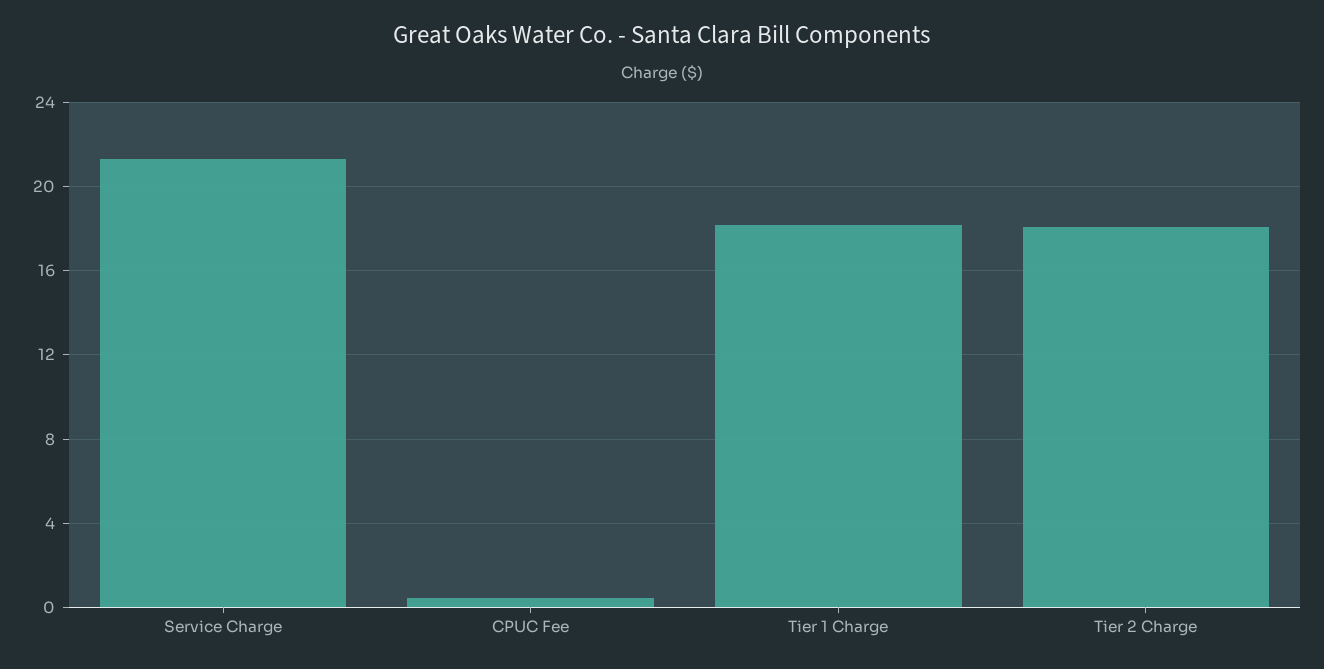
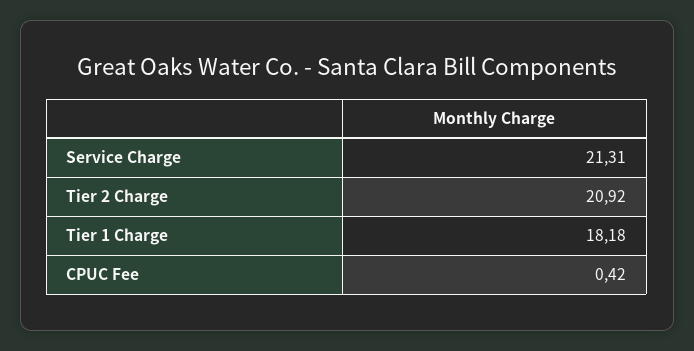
  {
    "Service Charge": 21.31,
    "CPUC Fee": 0.42,
    "Tier 1 Charge": 18.18,
-   "Tier 2 Charge": 18
+   "Tier 2 Charge": 20.92
  }

